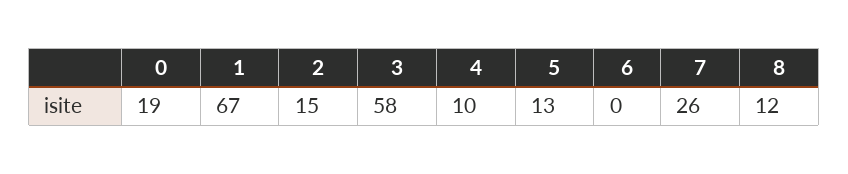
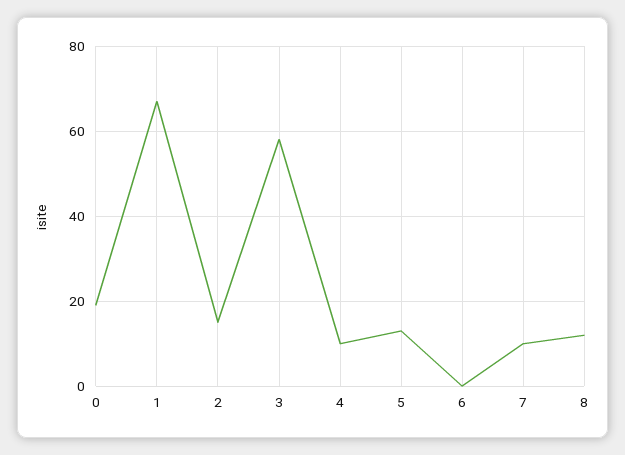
  {
    "0": 19,
    "1": 67,
    "2": 15,
    "3": 58,
    "4": 10,
    "5": 13,
    "6": 0,
-   "7": 26,
+   "7": 10,
    "8": 12
  }

